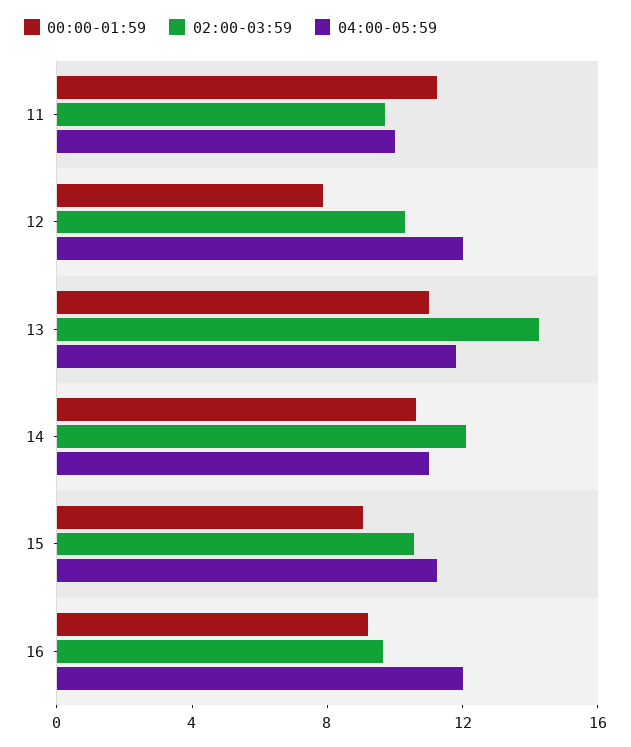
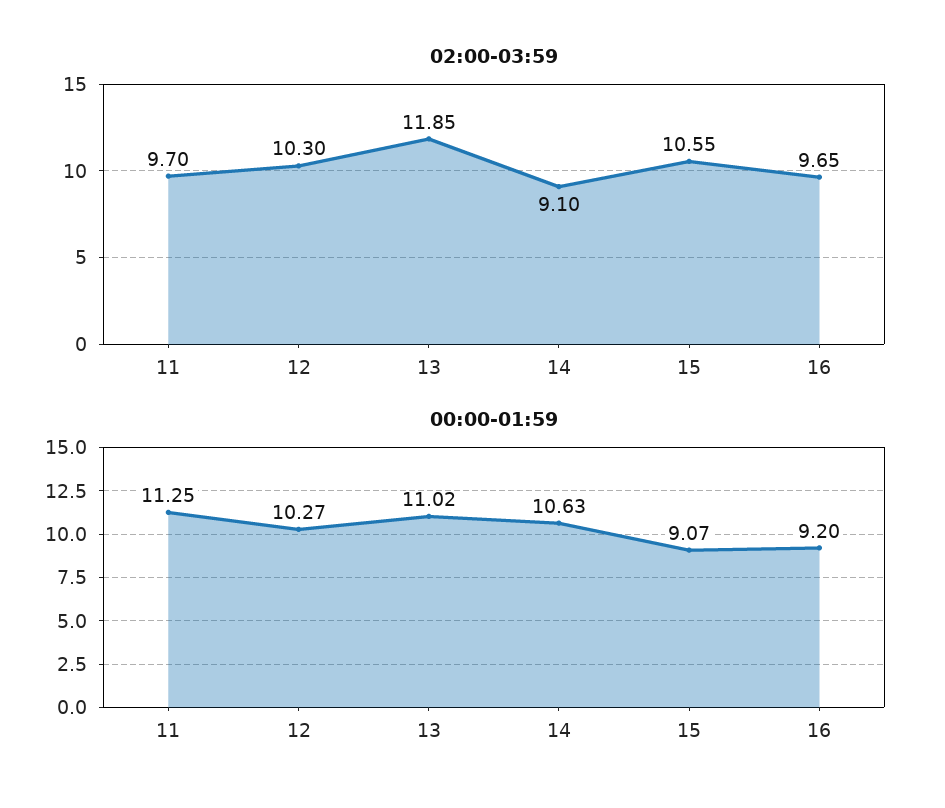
  {
    "00:00-01:59": {
      "11": 11.25,
-     "12": 8,
+     "12": 10.27,
      "13": 11.02,
      "14": 10.63,
      "15": 9.07,
      "16": 9.2
    },
    "02:00-03:59": {
      "11": 9.7,
      "12": 10.3,
-     "13": 14,
+     "13": 11.85,
-     "14": 12,
+     "14": 9.1,
      "15": 10.55,
      "16": 9.65
-   },
+   }
-   "04:00-05:59": {
-     "11": 10,
-     "12": 12,
-     "13": 12,
-     "14": 11,
-     "15": 11,
-     "16": 12
-   }
  }

